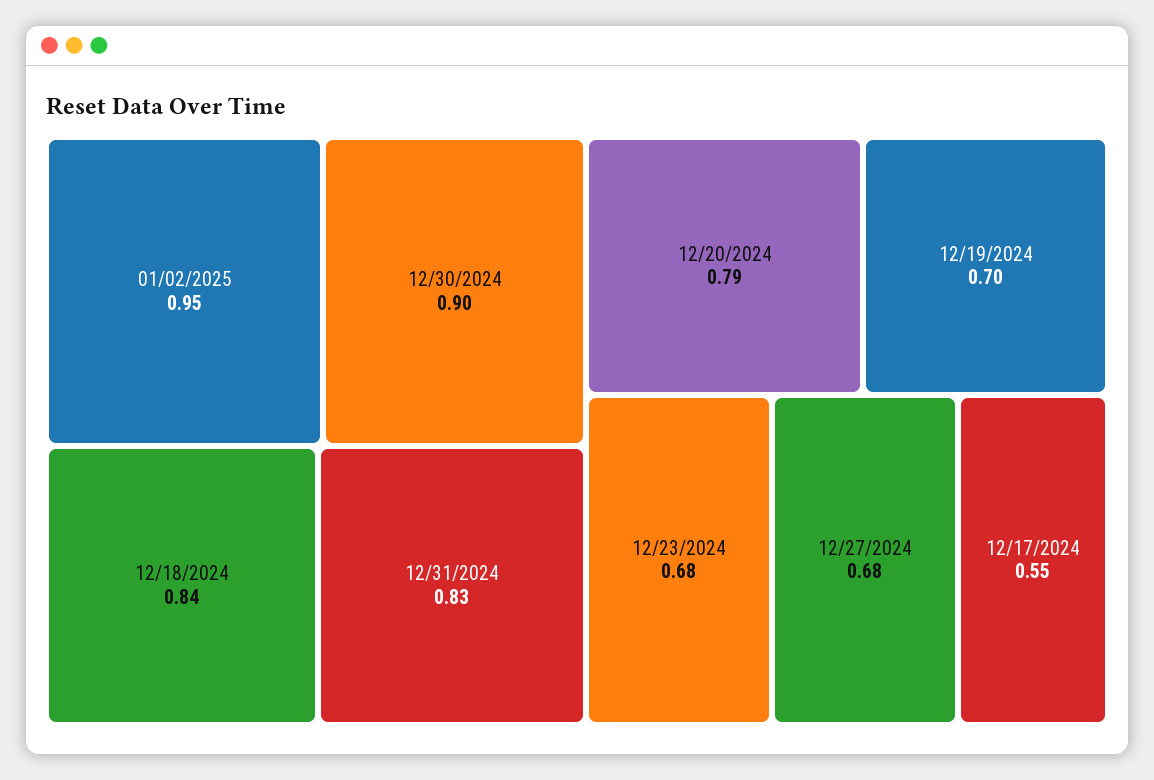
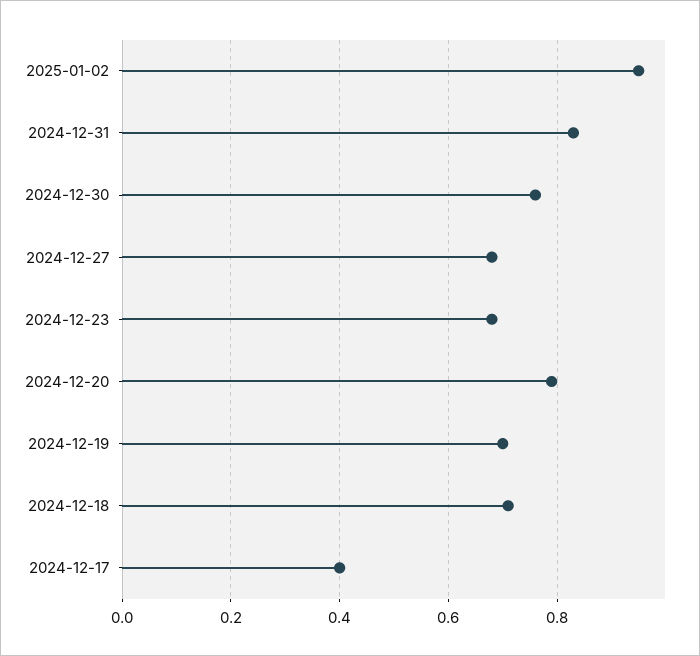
  {
    "01/02/2025": 0.95,
-   "12/30/2024": 0.9,
+   "12/30/2024": 0.75,
-   "12/18/2024": 0.84,
+   "12/18/2024": 0.7,
    "12/31/2024": 0.83,
    "12/20/2024": 0.79,
    "12/19/2024": 0.7,
    "12/23/2024": 0.68,
    "12/27/2024": 0.68,
-   "12/17/2024": 0.55
+   "12/17/2024": 0.4
  }

